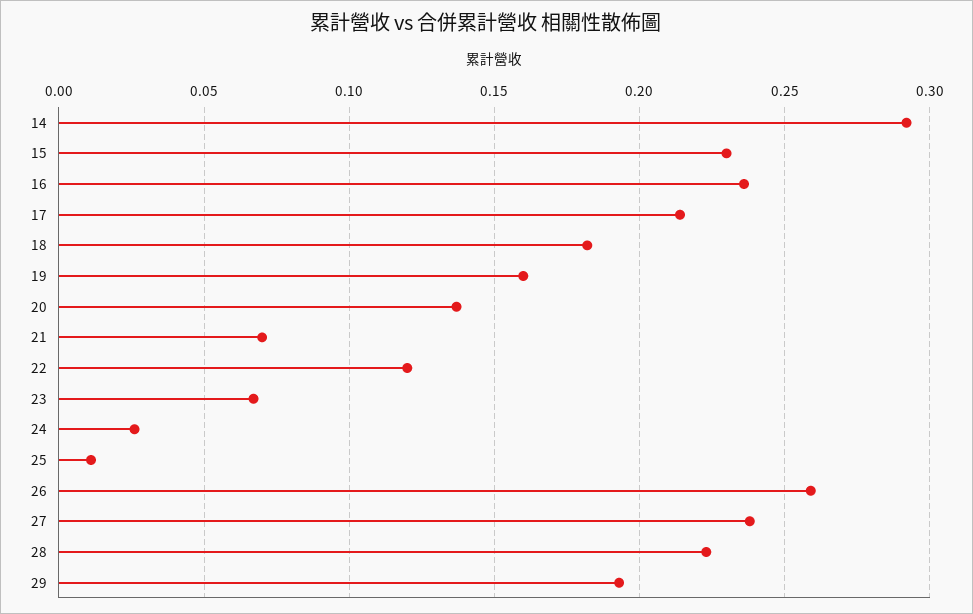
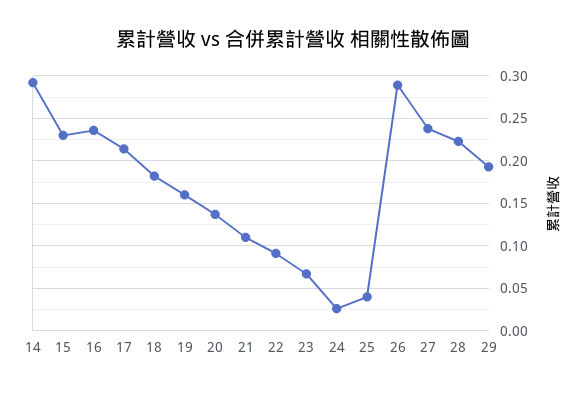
  {
    "14": 0.29,
    "15": 0.23,
    "16": 0.235,
    "17": 0.215,
    "18": 0.18,
    "19": 0.16,
    "20": 0.135,
-   "21": 0.07,
+   "21": 0.11,
-   "22": 0.12,
+   "22": 0.09,
    "23": 0.065,
    "24": 0.025,
-   "25": 0.01,
+   "25": 0.04,
-   "26": 0.26,
+   "26": 0.29,
    "27": 0.24,
    "28": 0.225,
    "29": 0.195
  }

